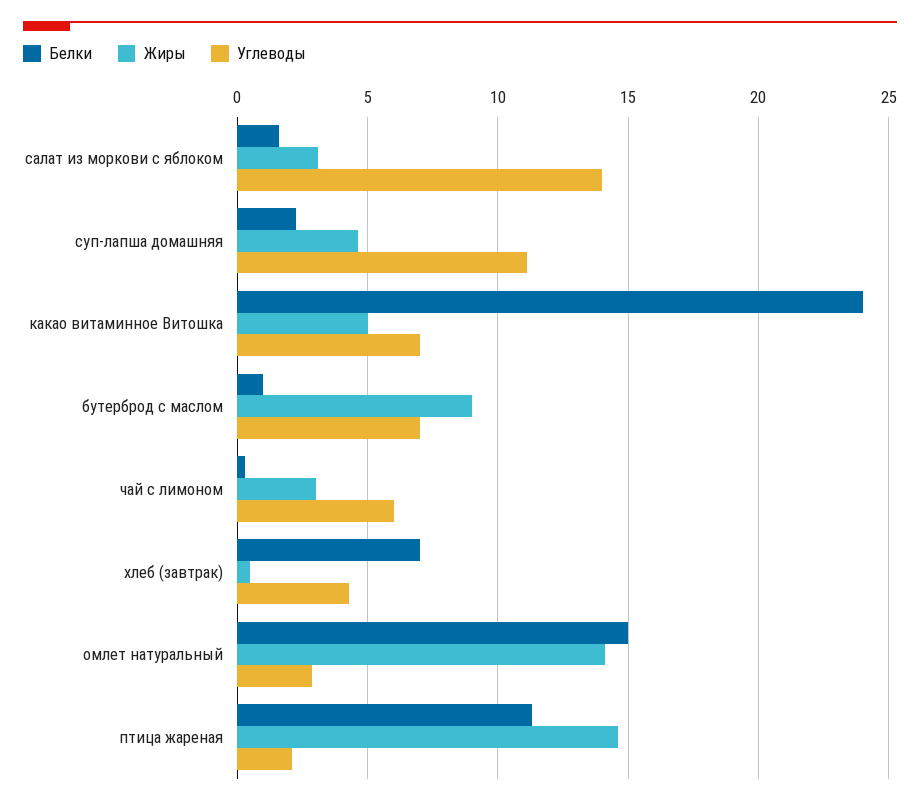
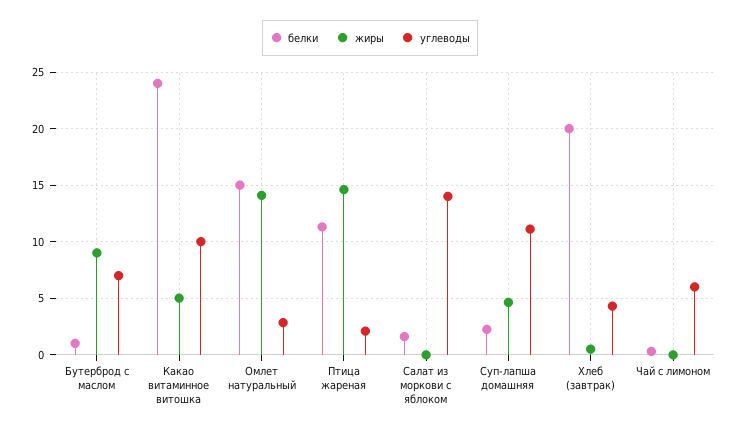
  {
    "Белки": {
      "салат из моркови с яблоком": 1.5,
      "суп-лапша домашняя": 2,
      "какао витаминное Витошка": 24,
      "бутерброд с маслом": 1,
      "чай с лимоном": 0.5,
-     "хлеб (завтрак)": 7,
+     "хлеб (завтрак)": 20,
      "омлет натуральный": 15,
      "птица жареная": 11.5
    },
    "Жиры": {
-     "салат из моркови с яблоком": 3,
+     "салат из моркови с яблоком": 0,
      "суп-лапша домашняя": 4.5,
      "какао витаминное Витошка": 5,
      "бутерброд с маслом": 9,
-     "чай с лимоном": 3,
+     "чай с лимоном": 0,
      "хлеб (завтрак)": 0.5,
      "омлет натуральный": 14,
      "птица жареная": 14.5
    },
    "Углеводы": {
      "салат из моркови с яблоком": 14,
      "суп-лапша домашняя": 11,
-     "какао витаминное Витошка": 7,
+     "какао витаминное Витошка": 10,
      "бутерброд с маслом": 7,
      "чай с лимоном": 6,
      "хлеб (завтрак)": 4.5,
      "омлет натуральный": 3,
      "птица жареная": 2
    }
  }

